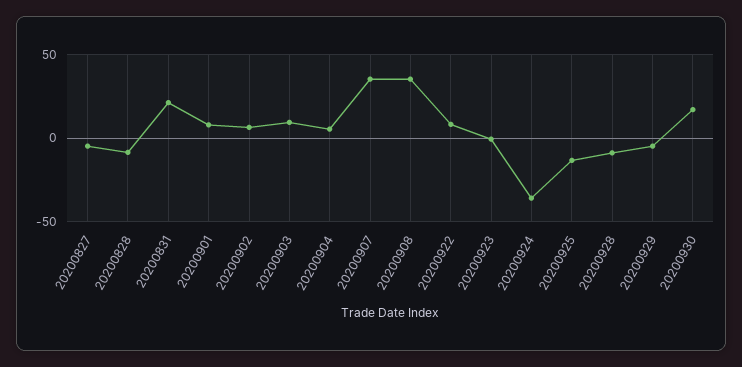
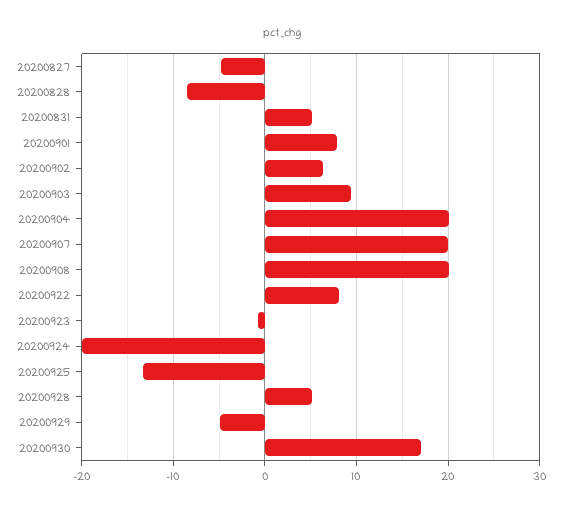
  {
    "20200827": -5,
    "20200828": -8,
-   "20200831": 20,
+   "20200831": 5,
    "20200901": 8,
    "20200902": 6,
    "20200903": 9,
-   "20200904": 5,
+   "20200904": 20,
-   "20200907": 35,
+   "20200907": 20,
-   "20200908": 35,
+   "20200908": 20,
    "20200922": 8,
    "20200923": -1,
-   "20200924": -35,
+   "20200924": -20,
    "20200925": -13,
-   "20200928": -10,
+   "20200928": 5,
    "20200929": -5,
    "20200930": 17
  }

